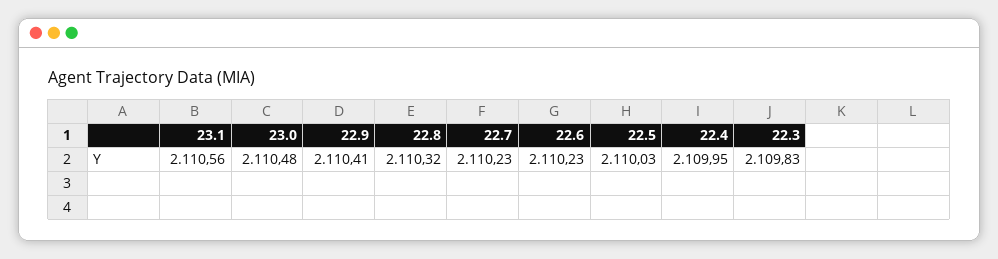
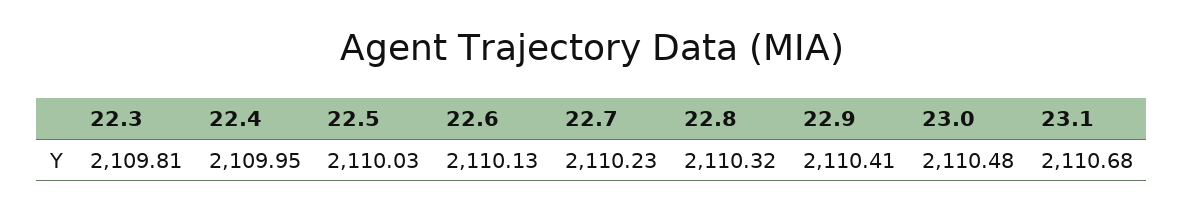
  {
-   "23.1": 2110.56,
+   "23.1": 2110.68,
    "23.0": 2110.48,
    "22.9": 2110.41,
    "22.8": 2110.32,
    "22.7": 2110.23,
-   "22.6": 2110.23,
+   "22.6": 2110.13,
    "22.5": 2110.03,
    "22.4": 2109.95,
-   "22.3": 2109.83
+   "22.3": 2109.81
  }

